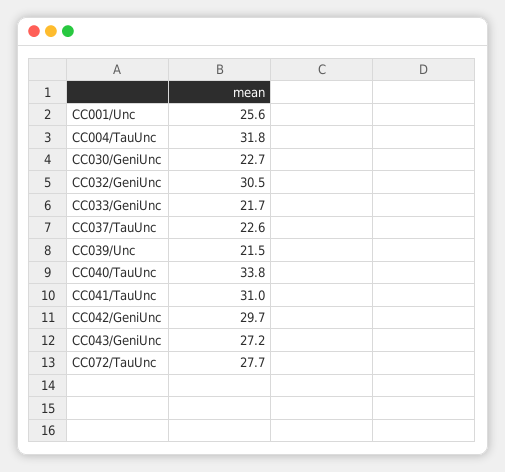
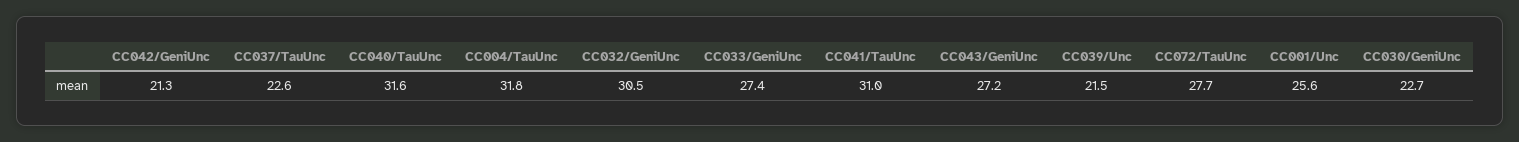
  {
    "CC001/Unc": 25.6,
    "CC004/TauUnc": 31.8,
    "CC030/GeniUnc": 22.7,
    "CC032/GeniUnc": 30.5,
-   "CC033/GeniUnc": 21.7,
+   "CC033/GeniUnc": 27.4,
    "CC037/TauUnc": 22.6,
    "CC039/Unc": 21.5,
-   "CC040/TauUnc": 33.8,
+   "CC040/TauUnc": 31.6,
    "CC041/TauUnc": 31,
-   "CC042/GeniUnc": 29.7,
+   "CC042/GeniUnc": 21.3,
    "CC043/GeniUnc": 27.2,
    "CC072/TauUnc": 27.7
  }

